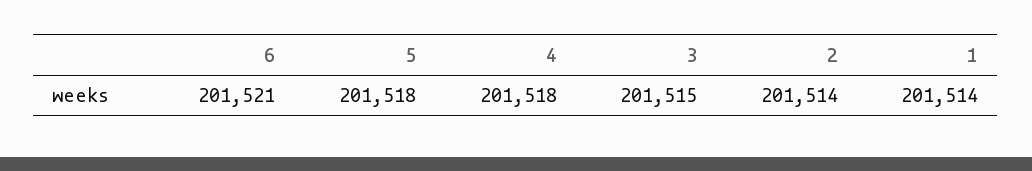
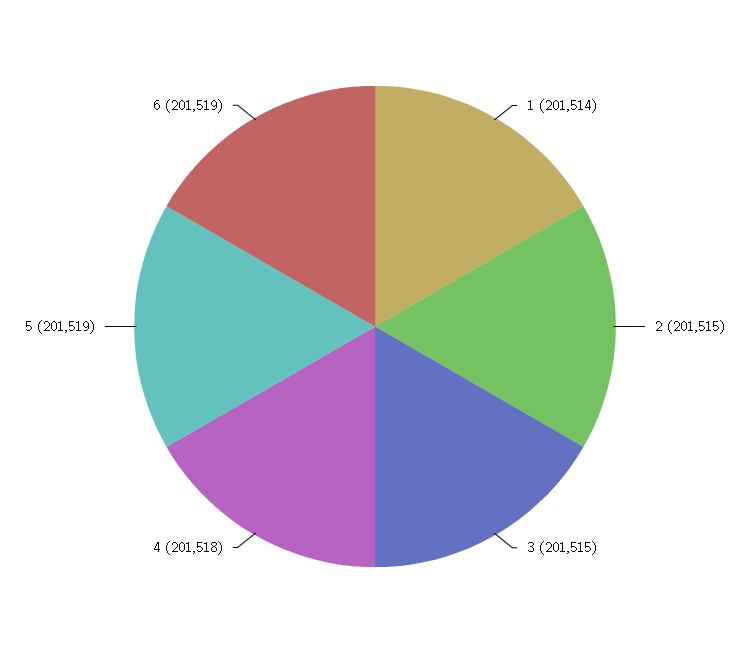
  {
-   "6": 201521,
+   "6": 201519,
-   "5": 201518,
+   "5": 201519,
    "4": 201518,
    "3": 201515,
-   "2": 201514,
+   "2": 201515,
    "1": 201514
  }

